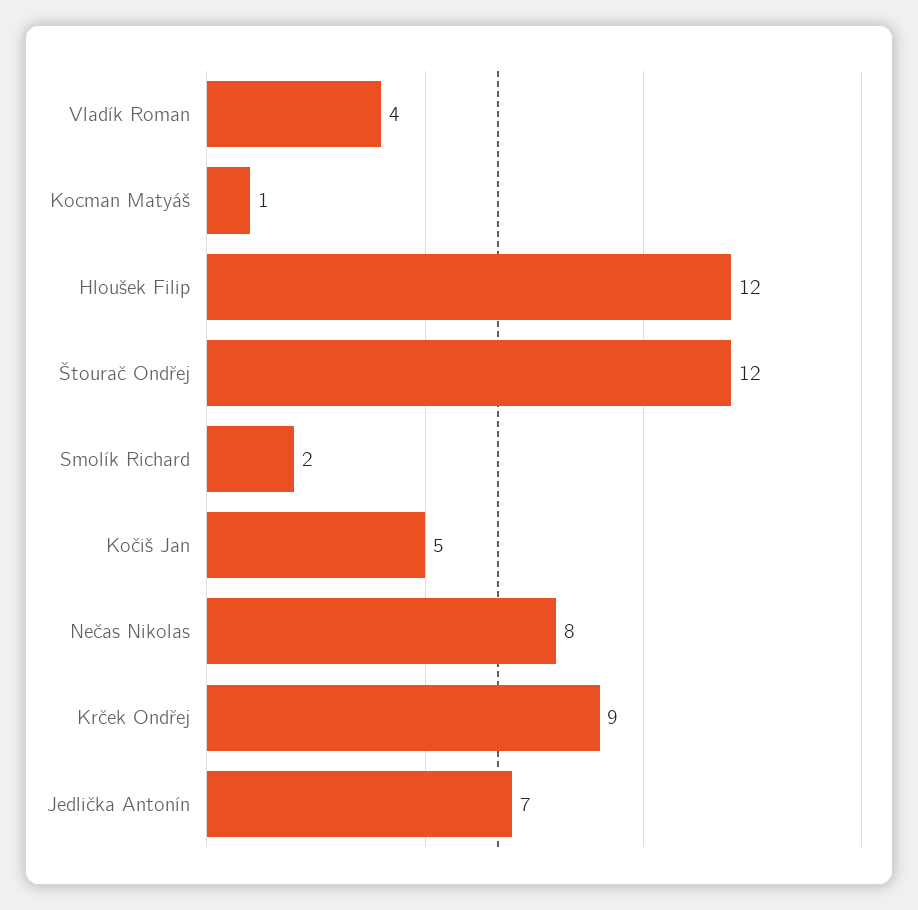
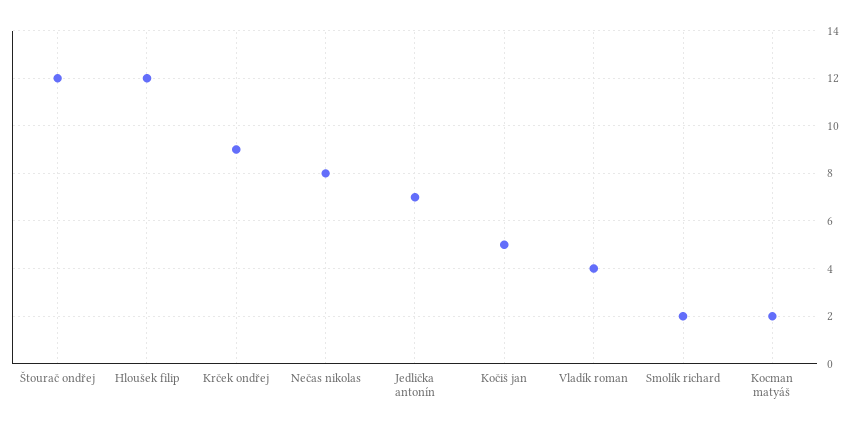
  {
    "Vladík Roman": 4,
-   "Kocman Matyáš": 1,
+   "Kocman Matyáš": 2,
    "Hloušek Filip": 12,
    "Štourač Ondřej": 12,
    "Smolík Richard": 2,
    "Kočiš Jan": 5,
    "Nečas Nikolas": 8,
    "Krček Ondřej": 9,
    "Jedlička Antonín": 7
  }

